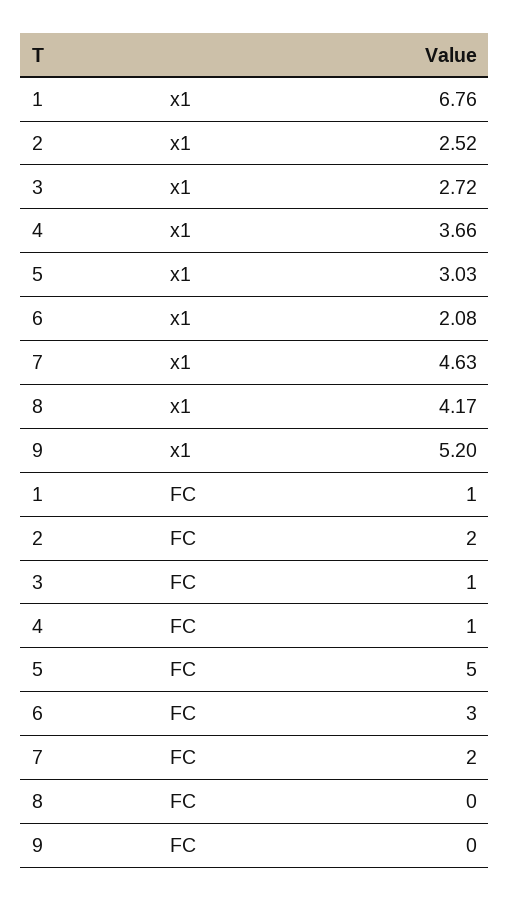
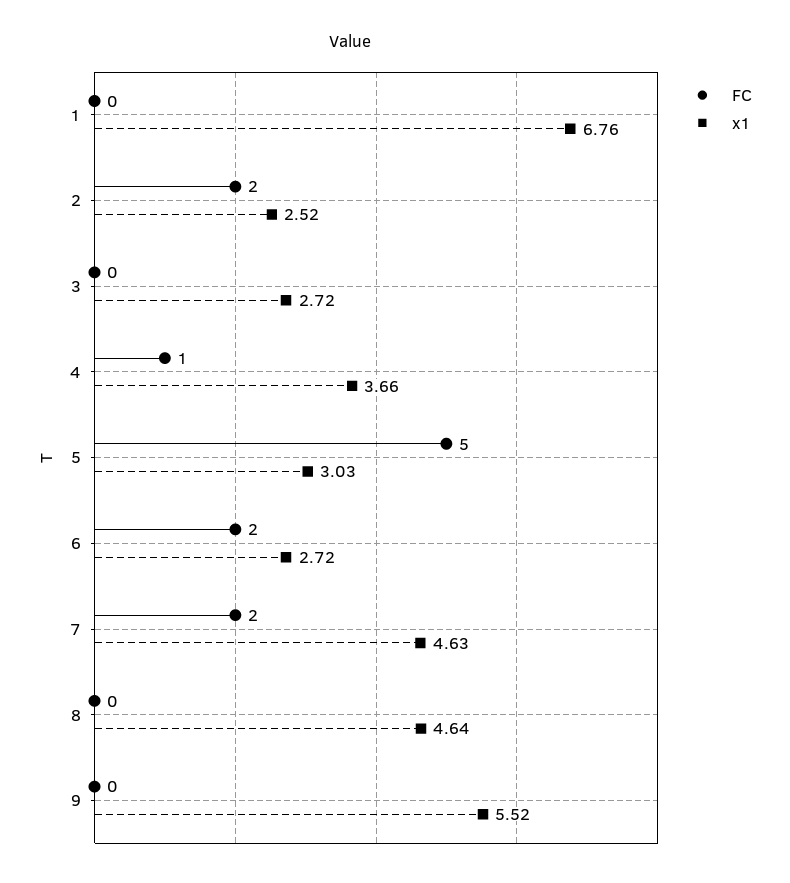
  {
    "x1": {
      "1": 6.76,
      "2": 2.52,
      "3": 2.72,
      "4": 3.66,
      "5": 3.03,
-     "6": 2.08,
+     "6": 2.72,
      "7": 4.63,
-     "8": 4.17,
+     "8": 4.64,
-     "9": 5.2
+     "9": 5.52
    },
    "FC": {
-     "1": 1,
+     "1": 0,
      "2": 2,
-     "3": 1,
+     "3": 0,
      "4": 1,
      "5": 5,
-     "6": 3,
+     "6": 2,
      "7": 2,
      "8": 0,
      "9": 0
    }
  }

